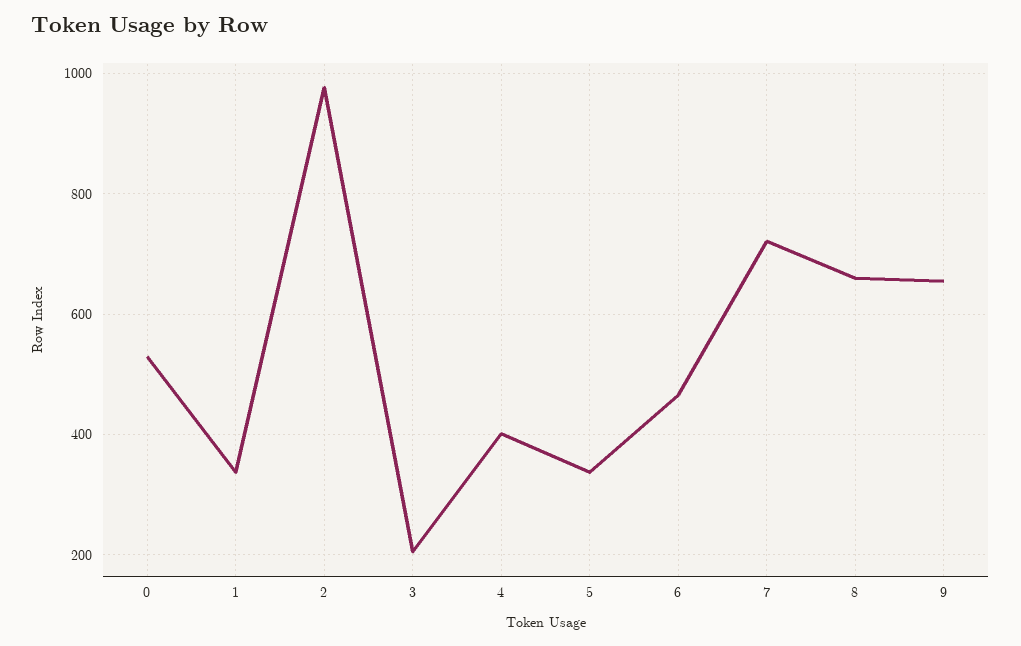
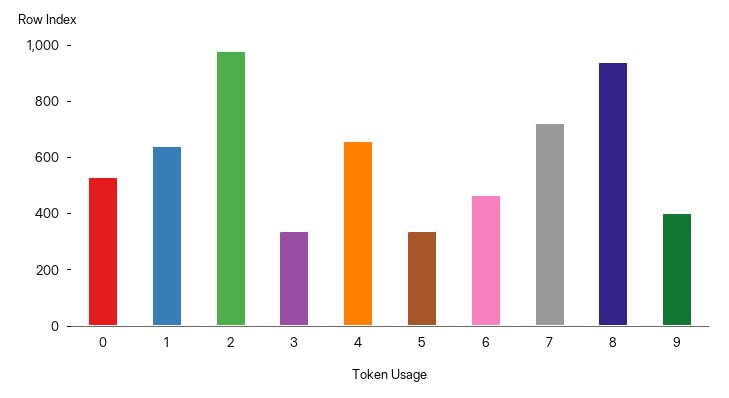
  {
    "0": 520,
-   "1": 340,
+   "1": 650,
    "2": 980,
-   "3": 200,
+   "3": 350,
-   "4": 400,
+   "4": 650,
    "5": 340,
    "6": 460,
    "7": 720,
-   "8": 660,
+   "8": 950,
-   "9": 660
+   "9": 400
  }

